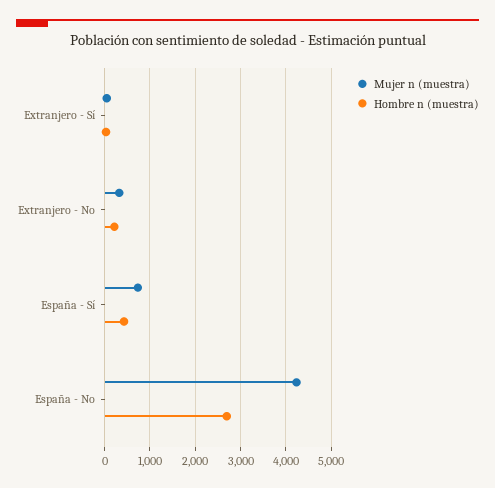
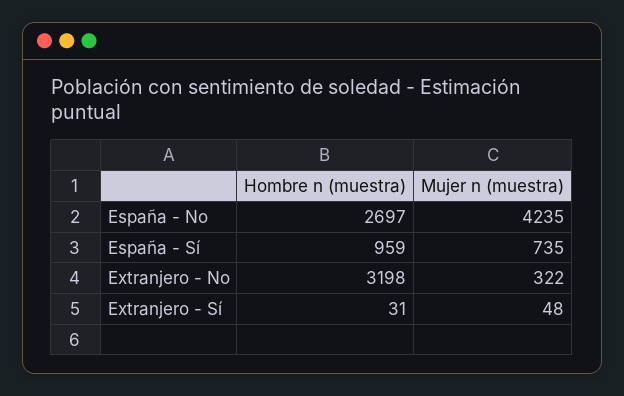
  {
    "Mujer n (muestra)": {
      "Extranjero - Sí": 48,
      "Extranjero - No": 322,
      "España - Sí": 735,
      "España - No": 4235
    },
    "Hombre n (muestra)": {
      "Extranjero - Sí": 31,
-     "Extranjero - No": 200,
+     "Extranjero - No": 3198,
-     "España - Sí": 400,
+     "España - Sí": 959,
      "España - No": 2697
    }
  }

